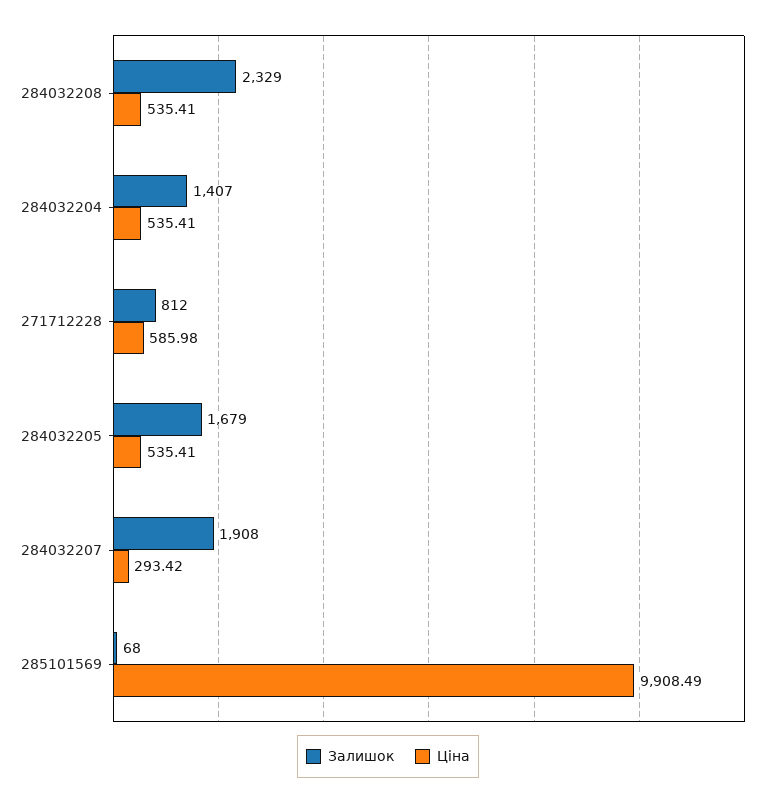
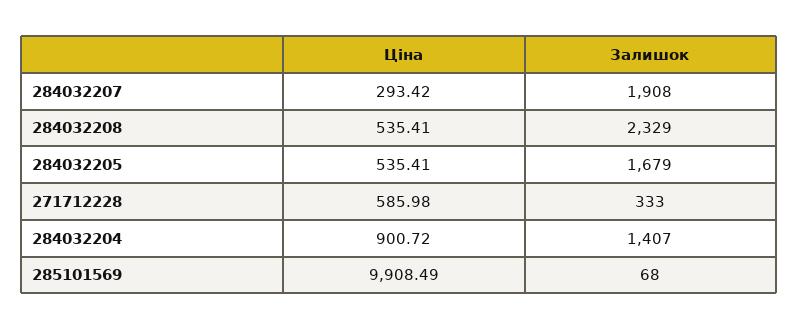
  {
    "Залишок": {
      "284032208": 2329,
      "284032204": 1407,
-     "271712228": 812,
+     "271712228": 333,
      "284032205": 1679,
      "284032207": 1908,
      "285101569": 68
    },
    "Ціна": {
      "284032208": 535.41,
-     "284032204": 535.41,
+     "284032204": 900.72,
      "271712228": 585.98,
      "284032205": 535.41,
      "284032207": 293.42,
      "285101569": 9908.49
    }
  }

